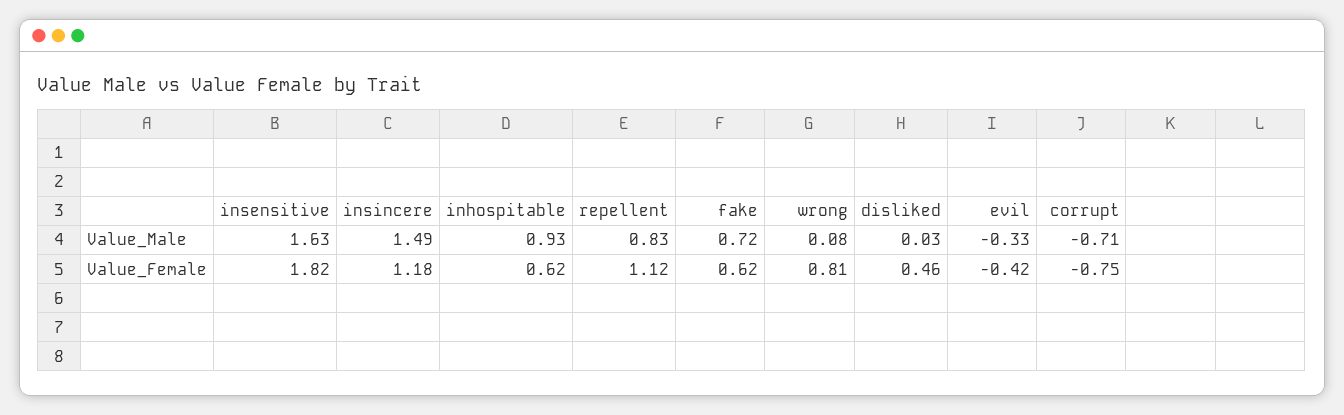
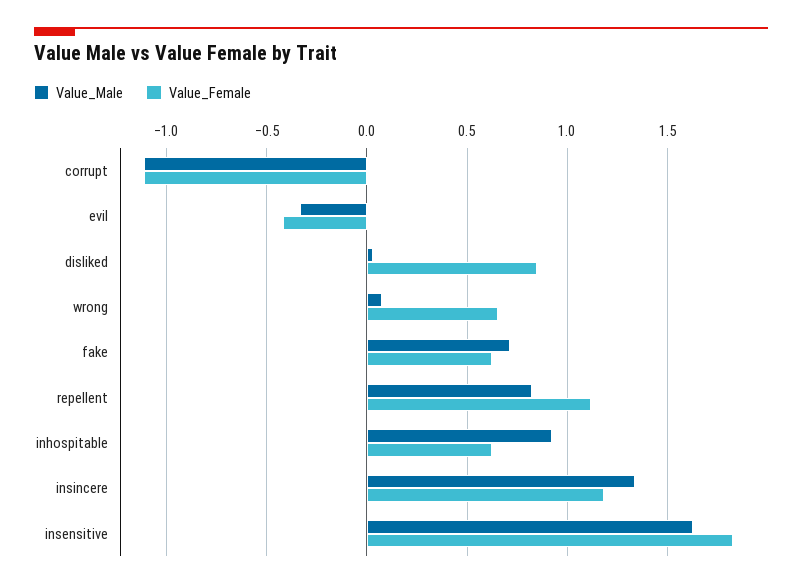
  {
    "Value_Male": {
      "insensitive": 1.63,
-     "insincere": 1.49,
+     "insincere": 1.35,
      "inhospitable": 0.93,
      "repellent": 0.83,
      "fake": 0.72,
      "wrong": 0.08,
      "disliked": 0.03,
      "evil": -0.33,
-     "corrupt": -0.71
+     "corrupt": -1.1
    },
    "Value_Female": {
      "insensitive": 1.82,
      "insincere": 1.18,
      "inhospitable": 0.62,
      "repellent": 1.12,
      "fake": 0.62,
-     "wrong": 0.81,
+     "wrong": 0.65,
-     "disliked": 0.46,
+     "disliked": 0.85,
      "evil": -0.42,
-     "corrupt": -0.75
+     "corrupt": -1.1
    }
  }

